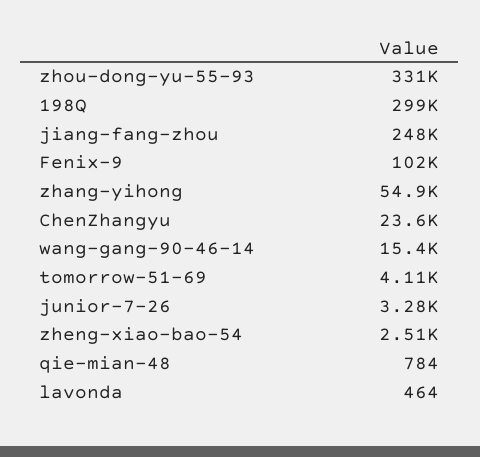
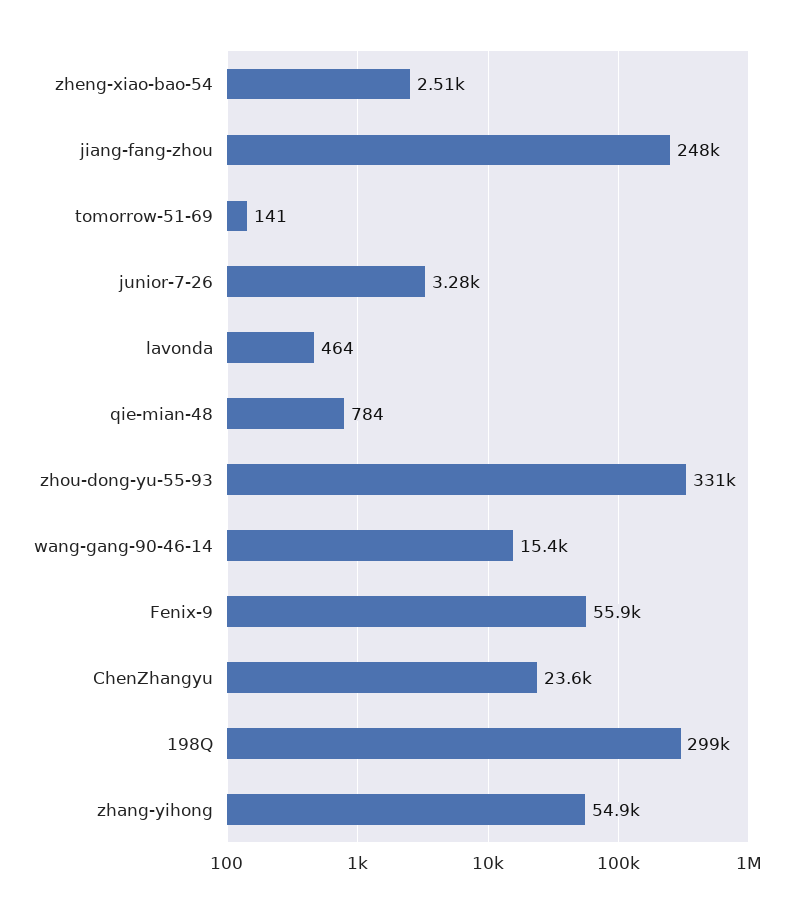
  {
    "zhou-dong-yu-55-93": 331000,
    "198Q": 299000,
    "jiang-fang-zhou": 248000,
-   "Fenix-9": 102000,
+   "Fenix-9": 55900,
    "zhang-yihong": 54900,
    "ChenZhangyu": 23600,
    "wang-gang-90-46-14": 15400,
-   "tomorrow-51-69": 4110,
+   "tomorrow-51-69": 141,
    "junior-7-26": 3280,
    "zheng-xiao-bao-54": 2510,
    "qie-mian-48": 784,
    "lavonda": 464
  }

